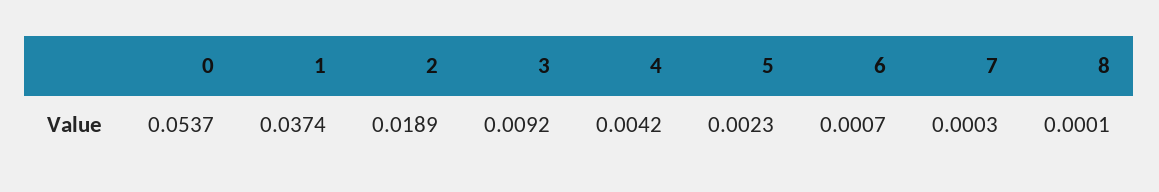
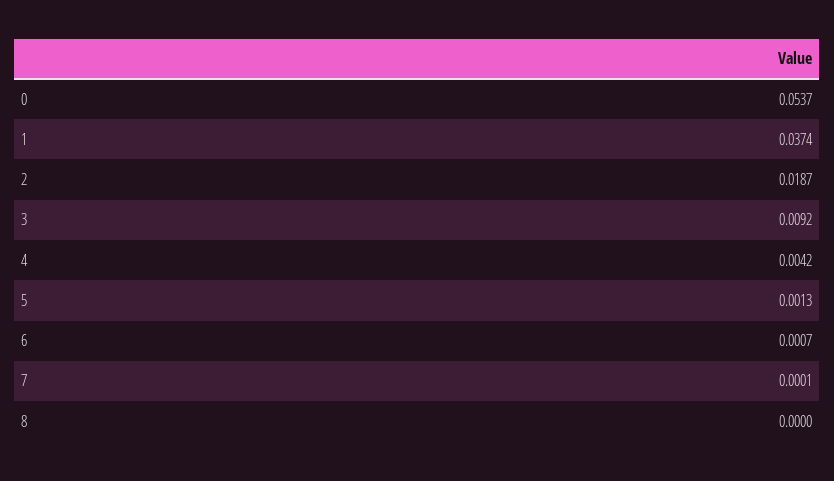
  {
    "0": 0.0537,
    "1": 0.0374,
-   "2": 0.0189,
+   "2": 0.0187,
    "3": 0.0092,
    "4": 0.0042,
-   "5": 0.0023,
+   "5": 0.0013,
    "6": 0.0007,
-   "7": 0.0003,
+   "7": 0.0001,
-   "8": 0.0001
+   "8": 0
  }

